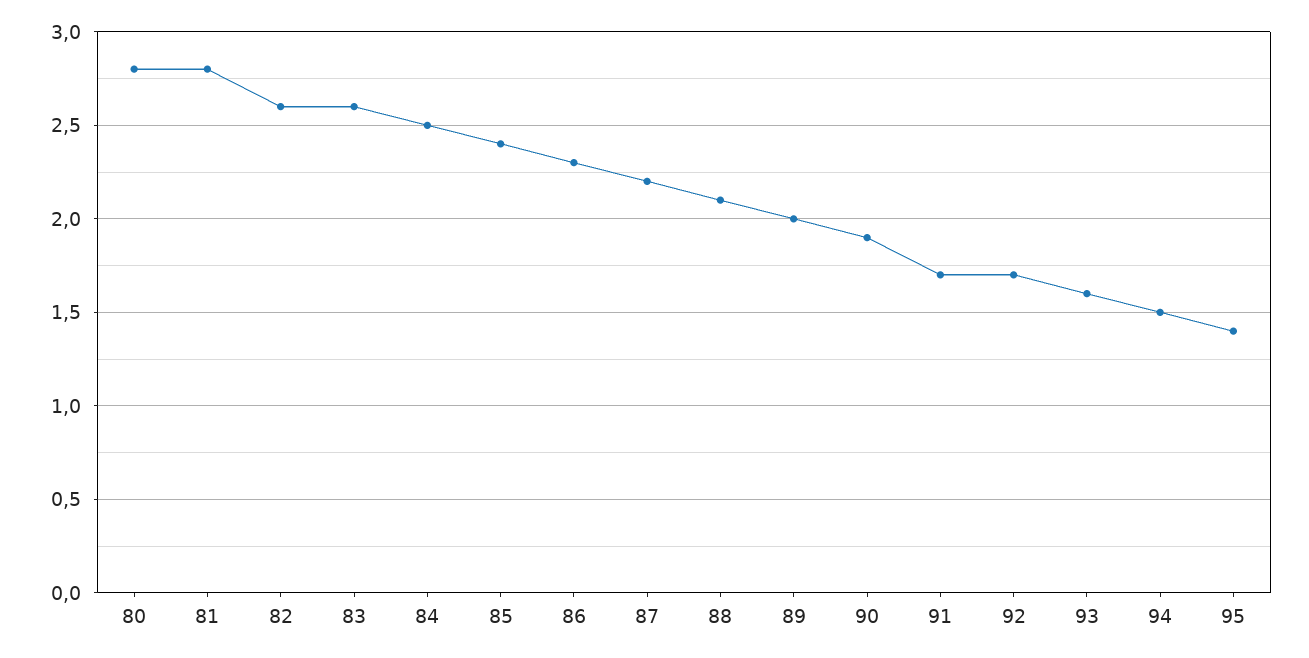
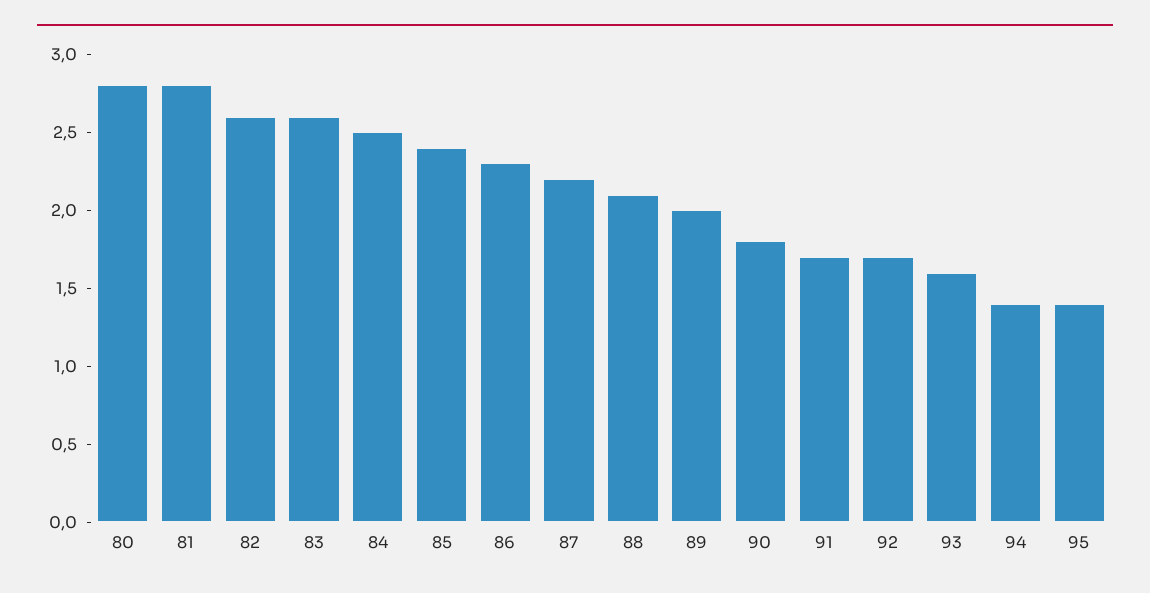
  {
    "80": 2.8,
    "81": 2.8,
    "82": 2.6,
    "83": 2.6,
    "84": 2.5,
    "85": 2.4,
    "86": 2.3,
    "87": 2.2,
    "88": 2.1,
    "89": 2,
-   "90": 1.9,
+   "90": 1.8,
    "91": 1.7,
    "92": 1.7,
    "93": 1.6,
-   "94": 1.5,
+   "94": 1.4,
    "95": 1.4
  }

